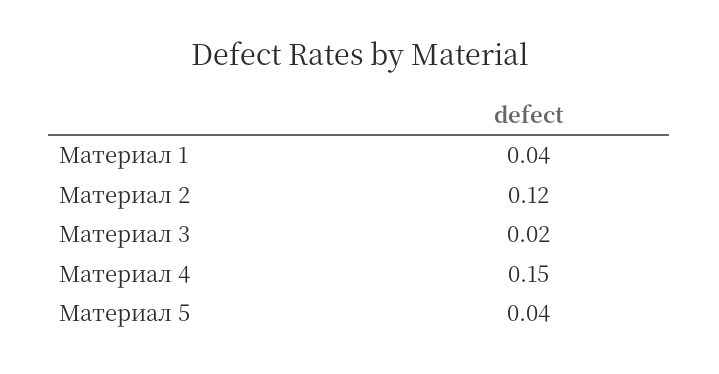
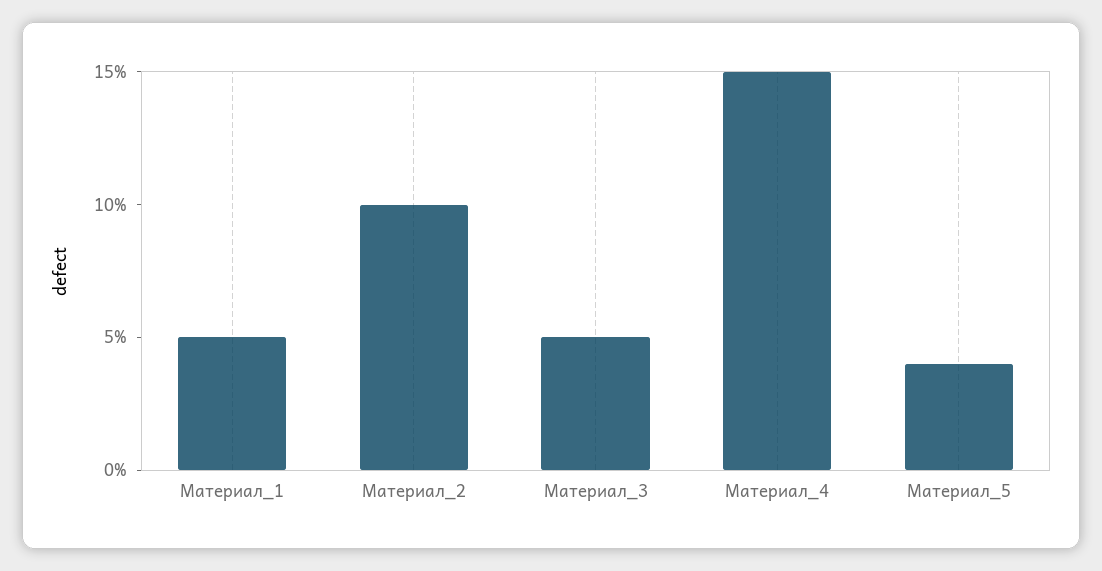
  {
-   "Материал 1": 0.04,
+   "Материал 1": 0.05,
-   "Материал 2": 0.12,
+   "Материал 2": 0.1,
-   "Материал 3": 0.02,
+   "Материал 3": 0.05,
    "Материал 4": 0.15,
    "Материал 5": 0.04
  }

